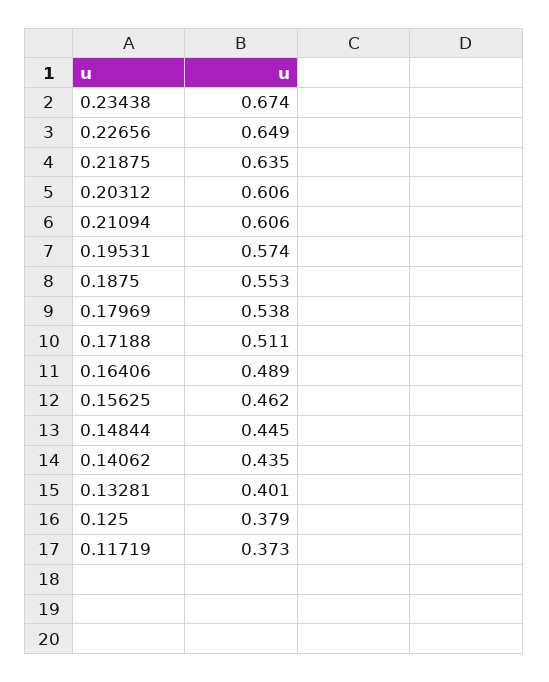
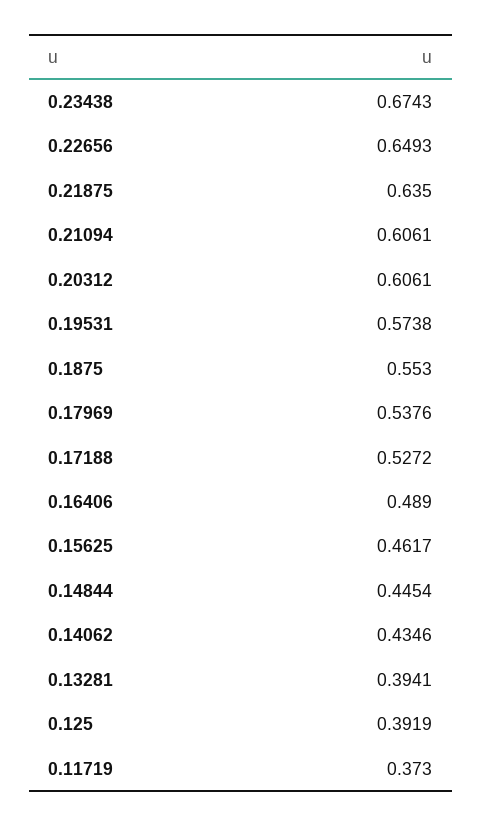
  {
    "0.23438": 0.6743,
    "0.22656": 0.6493,
    "0.21875": 0.635,
    "0.20312": 0.6061,
    "0.21094": 0.6061,
    "0.19531": 0.5738,
    "0.1875": 0.553,
    "0.17969": 0.5376,
-   "0.17188": 0.511,
+   "0.17188": 0.5272,
    "0.16406": 0.489,
    "0.15625": 0.4617,
    "0.14844": 0.4454,
    "0.14062": 0.4346,
-   "0.13281": 0.401,
+   "0.13281": 0.3941,
-   "0.125": 0.379,
+   "0.125": 0.3919,
    "0.11719": 0.373
  }

